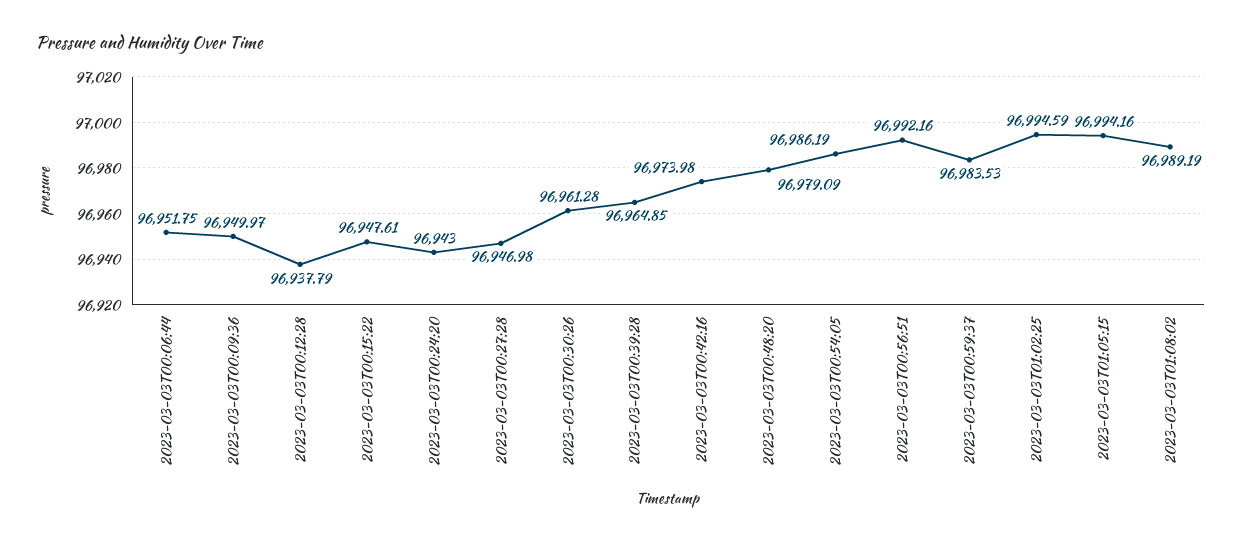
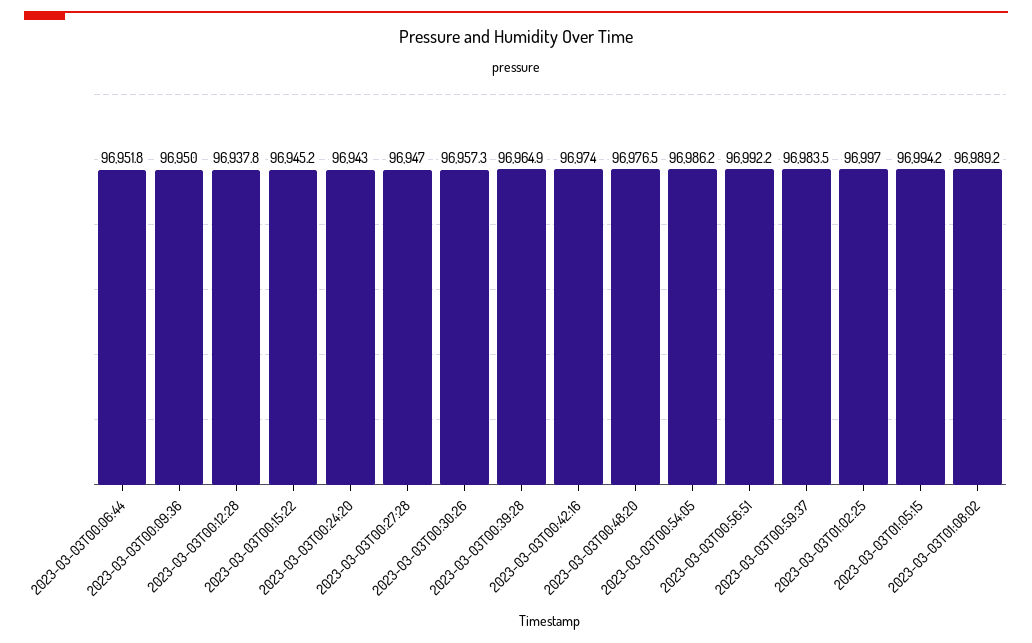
  {
    "2023-03-03T00:06:44": 96951.75,
    "2023-03-03T00:09:36": 96949.97,
    "2023-03-03T00:12:28": 96937.79,
-   "2023-03-03T00:15:22": 96947.61,
+   "2023-03-03T00:15:22": 96945.2,
    "2023-03-03T00:24:20": 96943,
    "2023-03-03T00:27:28": 96946.98,
-   "2023-03-03T00:30:26": 96961.28,
+   "2023-03-03T00:30:26": 96957.3,
    "2023-03-03T00:39:28": 96964.85,
    "2023-03-03T00:42:16": 96973.98,
-   "2023-03-03T00:48:20": 96979.09,
+   "2023-03-03T00:48:20": 96976.5,
    "2023-03-03T00:54:05": 96986.19,
    "2023-03-03T00:56:51": 96992.16,
    "2023-03-03T00:59:37": 96983.53,
-   "2023-03-03T01:02:25": 96994.59,
+   "2023-03-03T01:02:25": 96997,
    "2023-03-03T01:05:15": 96994.16,
    "2023-03-03T01:08:02": 96989.19
  }

